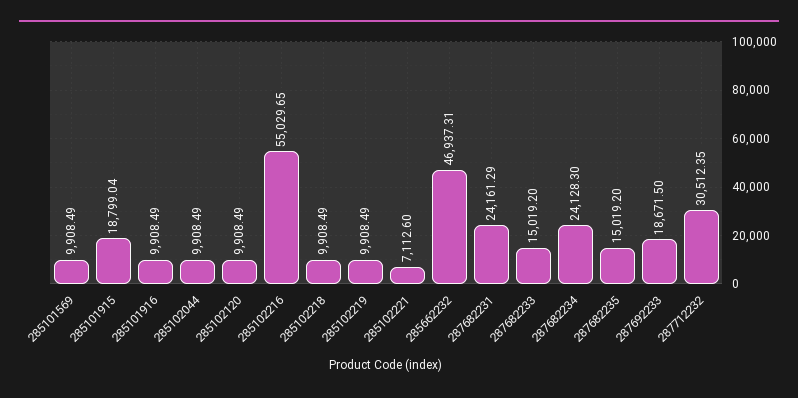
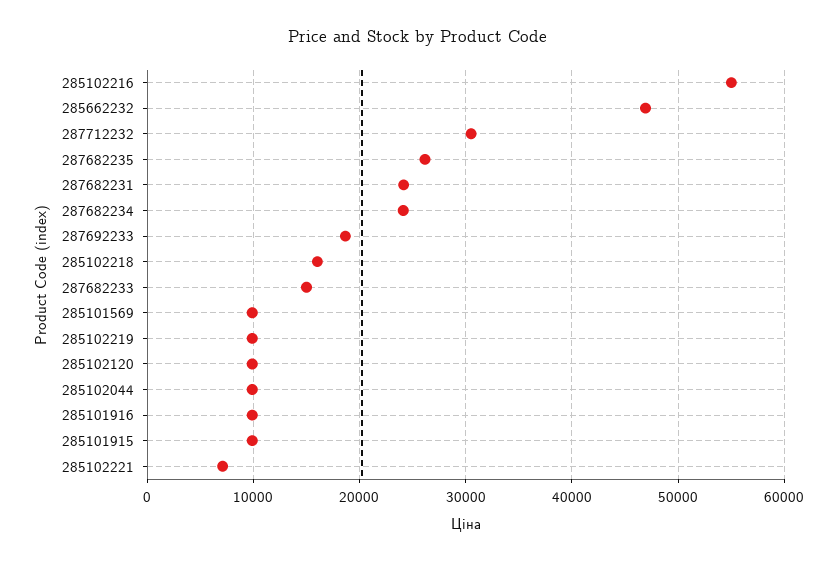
  {
    "285101569": 9908.49,
-   "285101915": 18799.04,
+   "285101915": 10000,
    "285101916": 9908.49,
    "285102044": 9908.49,
    "285102120": 9908.49,
    "285102216": 55029.65,
-   "285102218": 9908.49,
+   "285102218": 16000,
    "285102219": 9908.49,
    "285102221": 7112.6,
    "285662232": 46937.31,
    "287682231": 24161.29,
    "287682233": 15019.2,
    "287682234": 24128.3,
-   "287682235": 15019.2,
+   "287682235": 26000,
    "287692233": 18671.5,
    "287712232": 30512.35
  }

